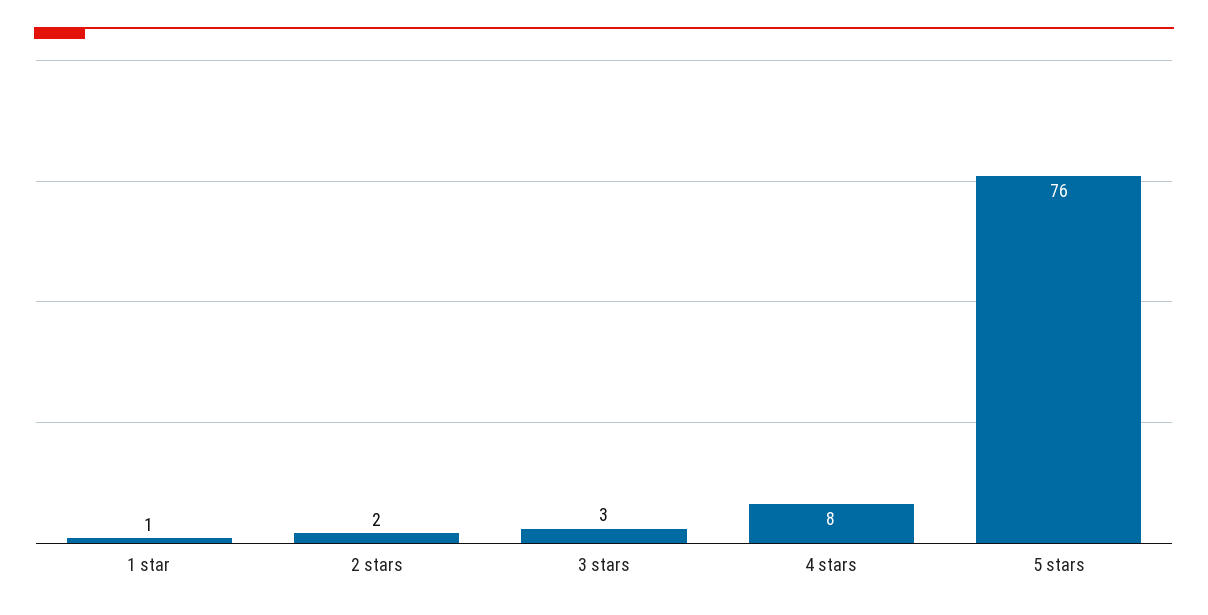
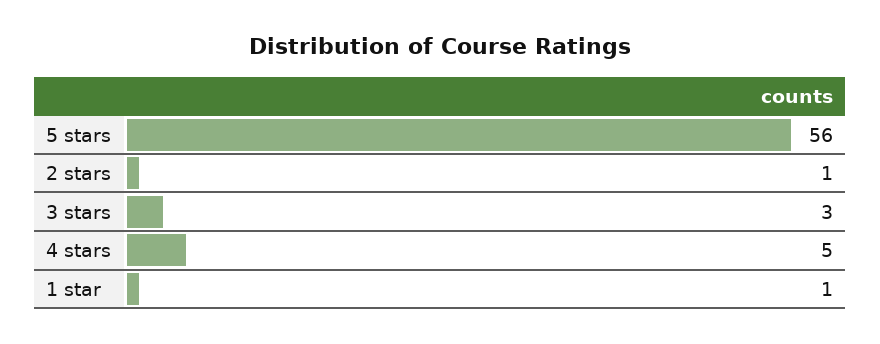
  {
    "1 star": 1,
-   "2 stars": 2,
+   "2 stars": 1,
    "3 stars": 3,
-   "4 stars": 8,
+   "4 stars": 5,
-   "5 stars": 76
+   "5 stars": 56
  }

